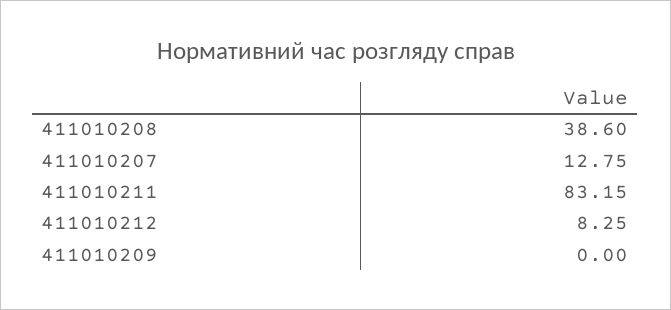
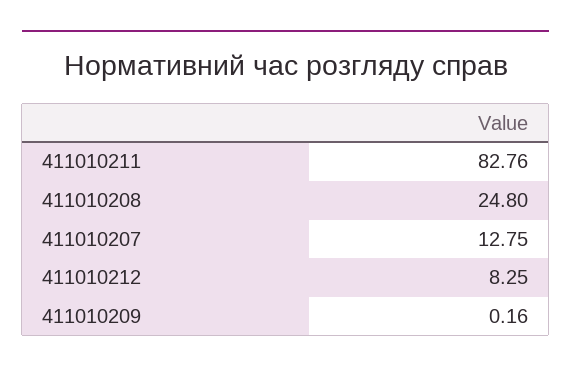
  {
-   "411010208": 38.6,
+   "411010208": 24.8,
    "411010207": 12.75,
-   "411010211": 83.15,
+   "411010211": 82.76,
    "411010212": 8.25,
-   "411010209": 0
+   "411010209": 0.16
  }

